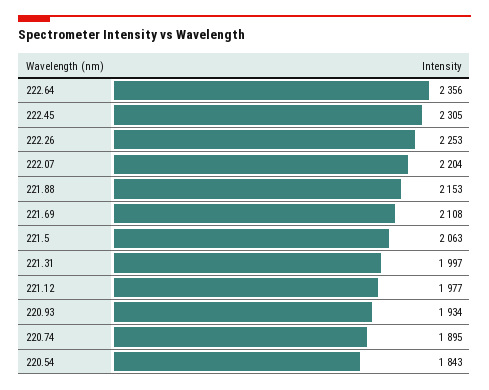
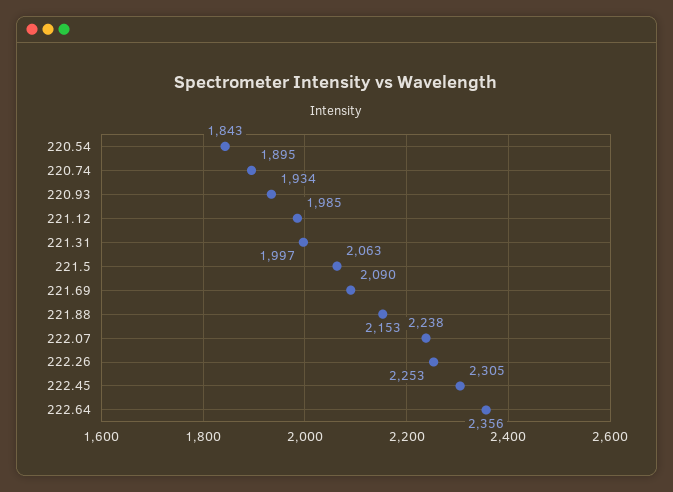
  {
    "222.64": 2356,
    "222.45": 2305,
    "222.26": 2253,
-   "222.07": 2204,
+   "222.07": 2238,
    "221.88": 2153,
-   "221.69": 2108,
+   "221.69": 2090,
    "221.5": 2063,
    "221.31": 1997,
-   "221.12": 1977,
+   "221.12": 1985,
    "220.93": 1934,
    "220.74": 1895,
    "220.54": 1843
  }

